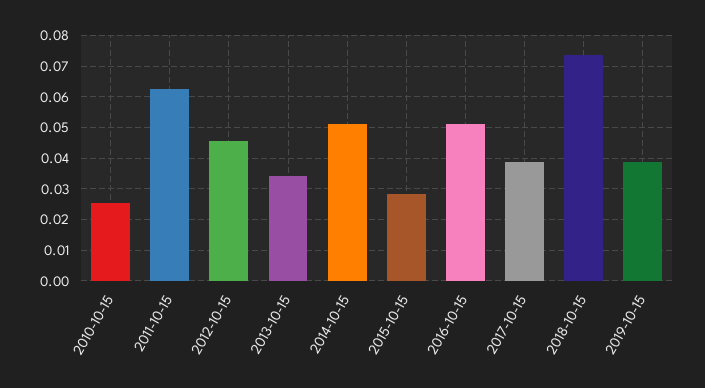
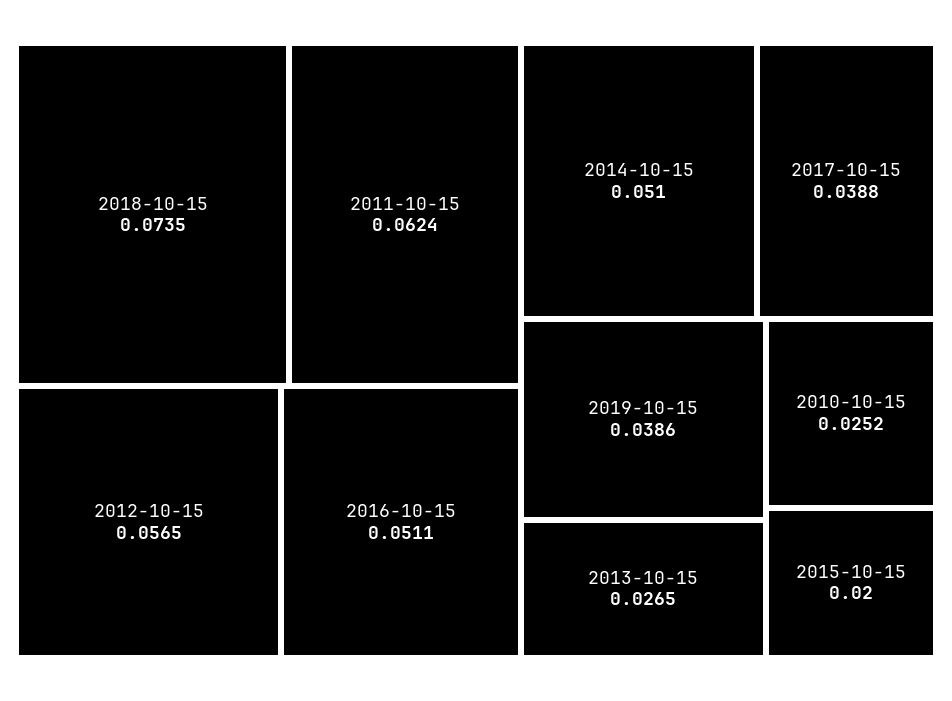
  {
    "2010-10-15": 0.0252,
    "2011-10-15": 0.0624,
-   "2012-10-15": 0.046,
+   "2012-10-15": 0.0565,
-   "2013-10-15": 0.034,
+   "2013-10-15": 0.0265,
    "2014-10-15": 0.051,
-   "2015-10-15": 0.028,
+   "2015-10-15": 0.02,
    "2016-10-15": 0.0511,
    "2017-10-15": 0.0388,
    "2018-10-15": 0.0735,
    "2019-10-15": 0.0386
  }

